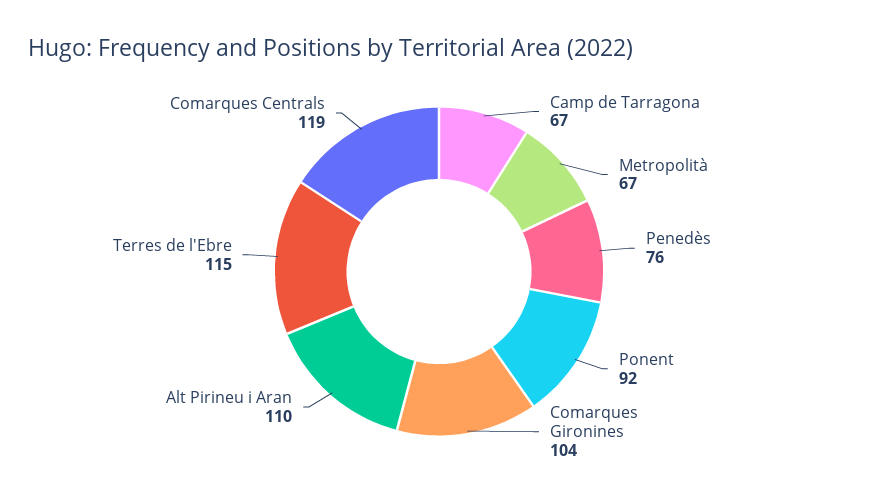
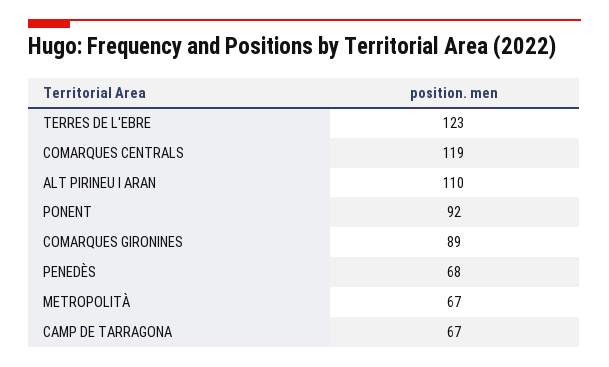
  {
    "Camp de Tarragona": 67,
    "Metropolità": 67,
-   "Penedès": 76,
+   "Penedès": 68,
    "Ponent": 92,
-   "Comarques Gironines": 104,
+   "Comarques Gironines": 89,
    "Alt Pirineu i Aran": 110,
-   "Terres de l'Ebre": 115,
+   "Terres de l'Ebre": 123,
    "Comarques Centrals": 119
  }

